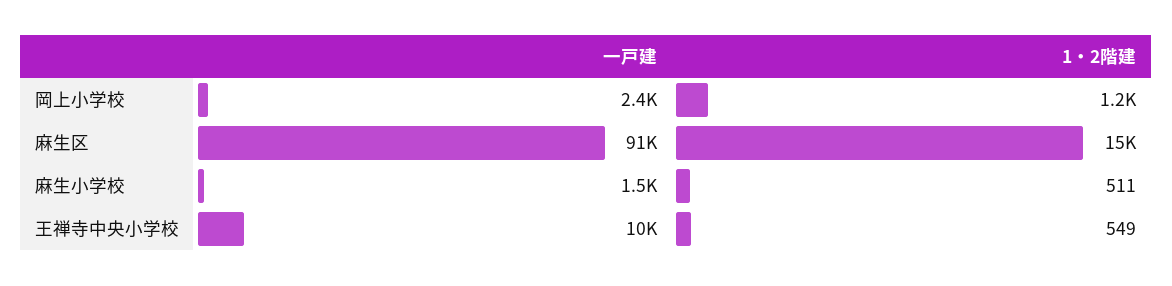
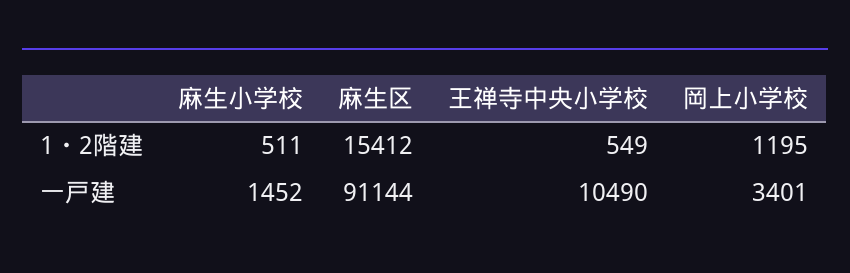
  {
    "一戸建": {
-     "岡上小学校": 2400,
+     "岡上小学校": 3401,
      "麻生区": 91144,
      "麻生小学校": 1452,
      "王禅寺中央小学校": 10490
    },
    "1・2階建": {
      "岡上小学校": 1195,
      "麻生区": 15412,
      "麻生小学校": 511,
      "王禅寺中央小学校": 549
    }
  }

